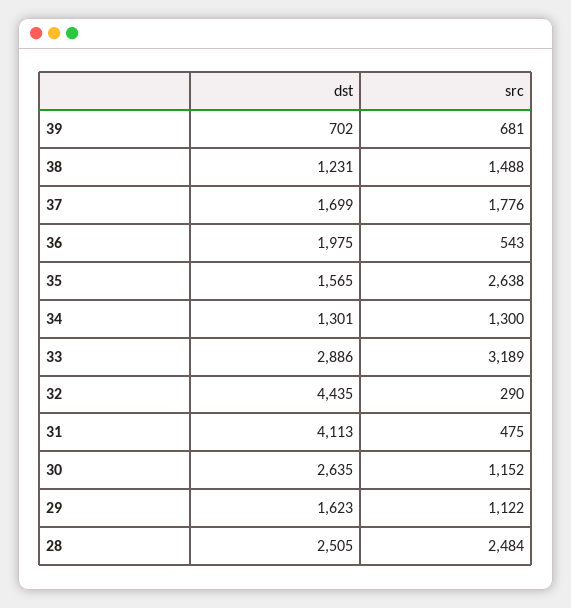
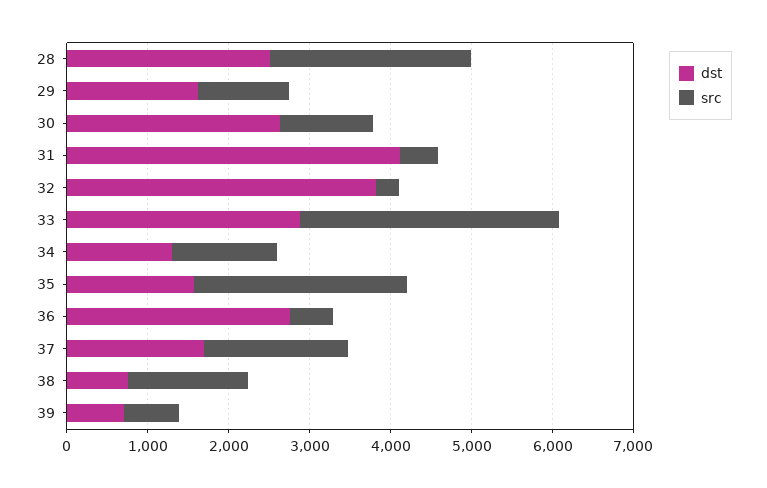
  {
    "dst": {
      "39": 702,
-     "38": 1231,
+     "38": 800,
      "37": 1699,
-     "36": 1975,
+     "36": 2800,
      "35": 1565,
      "34": 1301,
      "33": 2886,
-     "32": 4435,
+     "32": 3800,
      "31": 4113,
      "30": 2635,
      "29": 1623,
      "28": 2505
    },
    "src": {
      "39": 681,
      "38": 1488,
      "37": 1776,
      "36": 543,
      "35": 2638,
      "34": 1300,
      "33": 3189,
      "32": 290,
      "31": 475,
      "30": 1152,
      "29": 1122,
      "28": 2484
    }
  }

